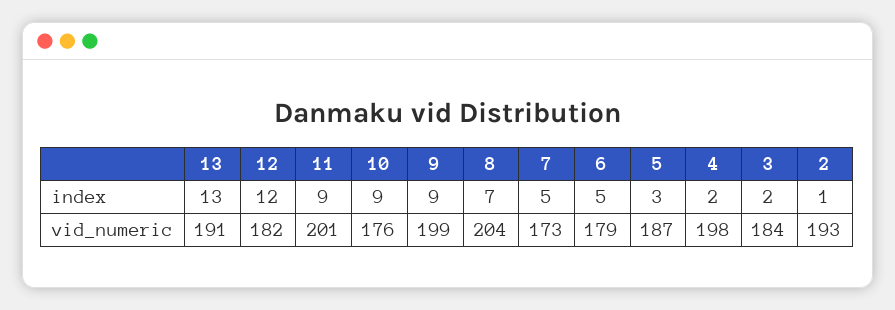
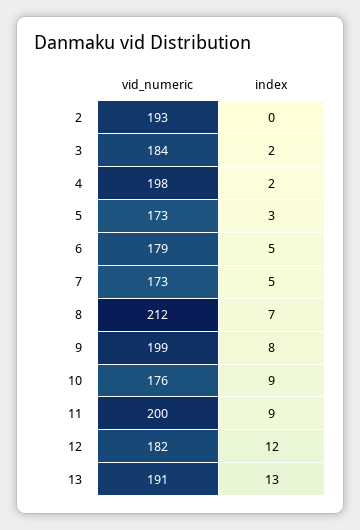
  {
    "13": {
      "index": 13,
      "vid_numeric": 191
    },
    "12": {
      "index": 12,
      "vid_numeric": 182
    },
    "11": {
      "index": 9,
-     "vid_numeric": 201
+     "vid_numeric": 200
    },
    "10": {
      "index": 9,
      "vid_numeric": 176
    },
    "9": {
-     "index": 9,
+     "index": 8,
      "vid_numeric": 199
    },
    "8": {
      "index": 7,
-     "vid_numeric": 204
+     "vid_numeric": 212
    },
    "7": {
      "index": 5,
      "vid_numeric": 173
    },
    "6": {
      "index": 5,
      "vid_numeric": 179
    },
    "5": {
      "index": 3,
-     "vid_numeric": 187
+     "vid_numeric": 173
    },
    "4": {
      "index": 2,
      "vid_numeric": 198
    },
    "3": {
      "index": 2,
      "vid_numeric": 184
    },
    "2": {
-     "index": 1,
+     "index": 0,
      "vid_numeric": 193
    }
  }

